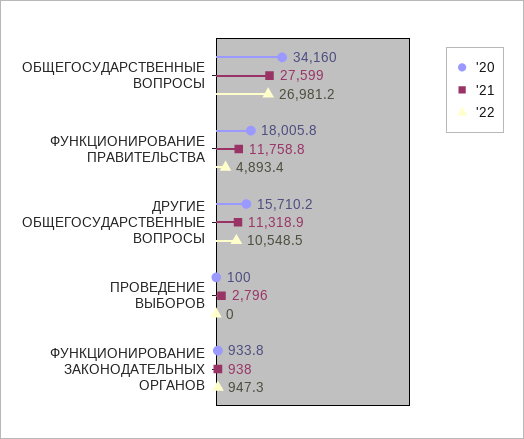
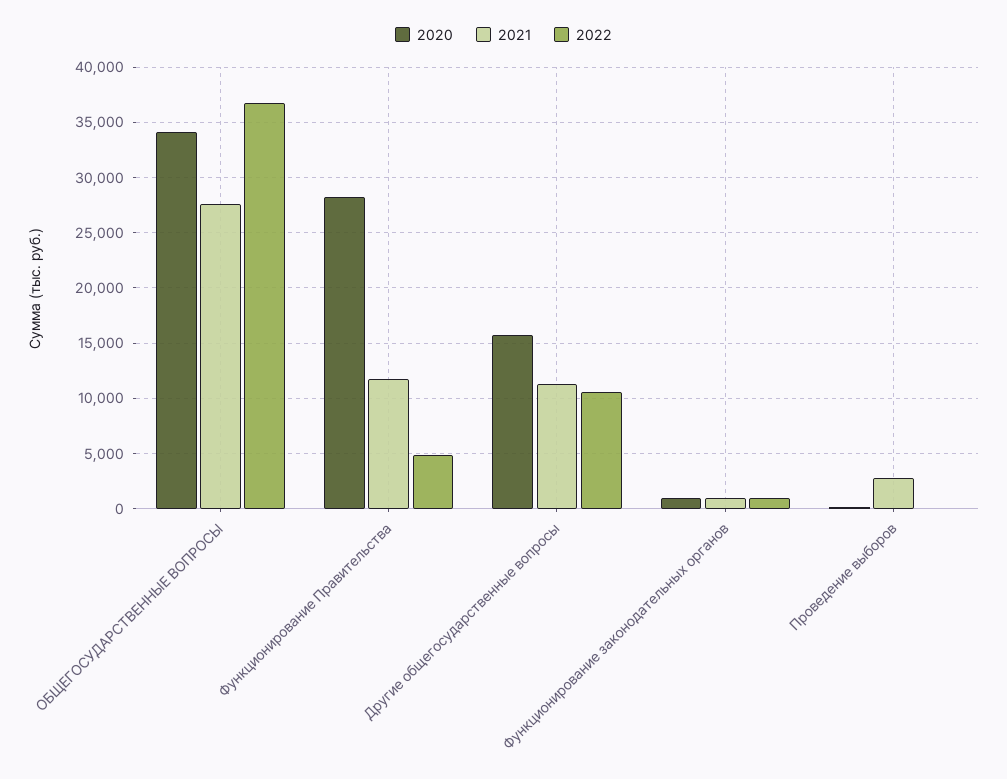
  {
    "'20": {
      "ОБЩЕГОСУДАРСТВЕННЫЕ ВОПРОСЫ": 34160,
-     "ФУНКЦИОНИРОВАНИЕ ПРАВИТЕЛЬСТВА": 18005.8,
+     "ФУНКЦИОНИРОВАНИЕ ПРАВИТЕЛЬСТВА": 28000,
      "ДРУГИЕ ОБЩЕГОСУДАРСТВЕННЫЕ ВОПРОСЫ": 15710.2,
      "ПРОВЕДЕНИЕ ВЫБОРОВ": 100,
      "ФУНКЦИОНИРОВАНИЕ ЗАКОНОДАТЕЛЬНЫХ ОРГАНОВ": 933.8
    },
    "'21": {
      "ОБЩЕГОСУДАРСТВЕННЫЕ ВОПРОСЫ": 27599,
      "ФУНКЦИОНИРОВАНИЕ ПРАВИТЕЛЬСТВА": 11758.8,
      "ДРУГИЕ ОБЩЕГОСУДАРСТВЕННЫЕ ВОПРОСЫ": 11318.9,
      "ПРОВЕДЕНИЕ ВЫБОРОВ": 2796,
      "ФУНКЦИОНИРОВАНИЕ ЗАКОНОДАТЕЛЬНЫХ ОРГАНОВ": 938
    },
    "'22": {
-     "ОБЩЕГОСУДАРСТВЕННЫЕ ВОПРОСЫ": 26981.2,
+     "ОБЩЕГОСУДАРСТВЕННЫЕ ВОПРОСЫ": 37000,
      "ФУНКЦИОНИРОВАНИЕ ПРАВИТЕЛЬСТВА": 4893.4,
      "ДРУГИЕ ОБЩЕГОСУДАРСТВЕННЫЕ ВОПРОСЫ": 10548.5,
      "ПРОВЕДЕНИЕ ВЫБОРОВ": 0,
      "ФУНКЦИОНИРОВАНИЕ ЗАКОНОДАТЕЛЬНЫХ ОРГАНОВ": 947.3
    }
  }

